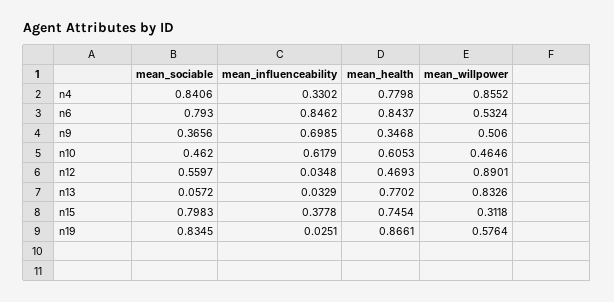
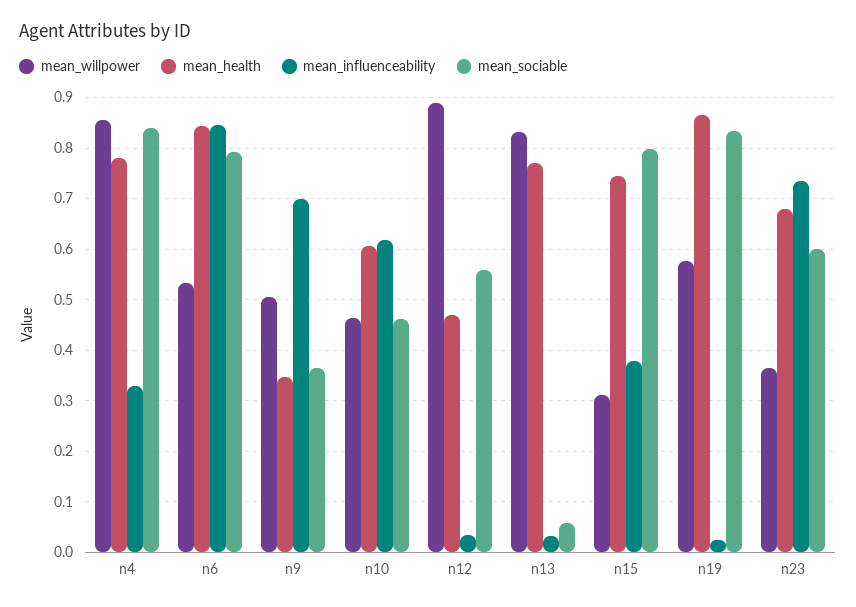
  {
    "mean_sociable": {
      "n4": 0.8406,
      "n6": 0.793,
      "n9": 0.3656,
      "n10": 0.462,
      "n12": 0.5597,
      "n13": 0.0572,
      "n15": 0.7983,
-     "n19": 0.8345
+     "n19": 0.8345,
+     "n23": 0.6
    },
    "mean_influenceability": {
      "n4": 0.3302,
      "n6": 0.8462,
      "n9": 0.6985,
      "n10": 0.6179,
      "n12": 0.0348,
      "n13": 0.0329,
      "n15": 0.3778,
-     "n19": 0.0251
+     "n19": 0.0251,
+     "n23": 0.74
    },
    "mean_health": {
      "n4": 0.7798,
      "n6": 0.8437,
      "n9": 0.3468,
      "n10": 0.6053,
      "n12": 0.4693,
      "n13": 0.7702,
      "n15": 0.7454,
-     "n19": 0.8661
+     "n19": 0.8661,
+     "n23": 0.68
    },
    "mean_willpower": {
      "n4": 0.8552,
      "n6": 0.5324,
      "n9": 0.506,
      "n10": 0.4646,
      "n12": 0.8901,
      "n13": 0.8326,
      "n15": 0.3118,
-     "n19": 0.5764
+     "n19": 0.5764,
+     "n23": 0.36
    }
  }

